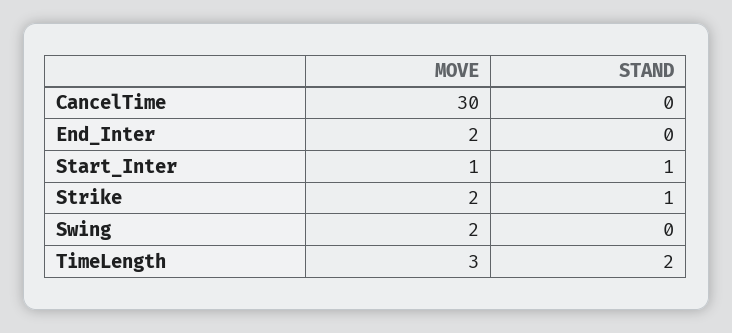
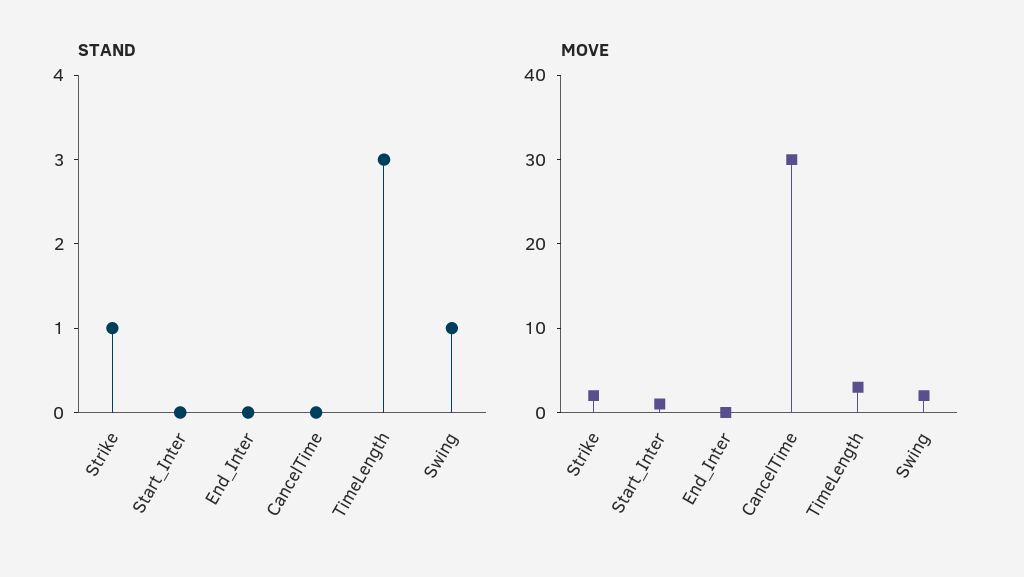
  {
    "MOVE": {
      "CancelTime": 30,
-     "End_Inter": 2,
+     "End_Inter": 0,
      "Start_Inter": 1,
      "Strike": 2,
      "Swing": 2,
      "TimeLength": 3
    },
    "STAND": {
      "CancelTime": 0,
      "End_Inter": 0,
-     "Start_Inter": 1,
+     "Start_Inter": 0,
      "Strike": 1,
-     "Swing": 0,
+     "Swing": 1,
-     "TimeLength": 2
+     "TimeLength": 3
    }
  }

